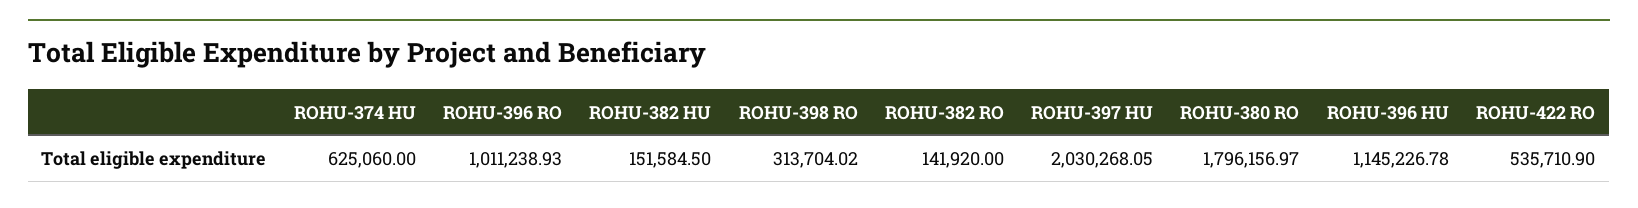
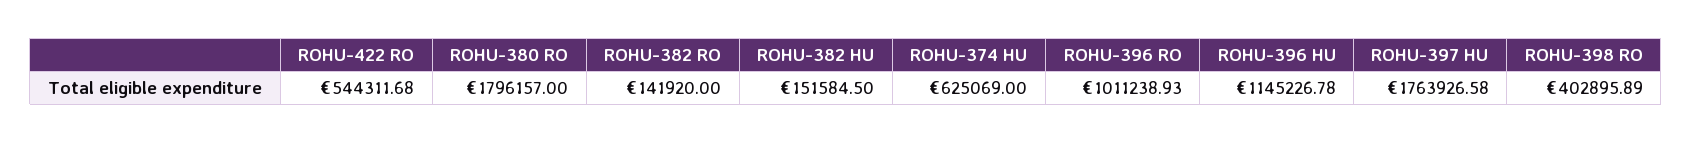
  {
-   "ROHU-374 HU": 625060,
+   "ROHU-374 HU": 625069,
    "ROHU-396 RO": 1011238.93,
    "ROHU-382 HU": 151584.5,
-   "ROHU-398 RO": 313704.02,
+   "ROHU-398 RO": 402895.89,
    "ROHU-382 RO": 141920,
-   "ROHU-397 HU": 2030268.05,
+   "ROHU-397 HU": 1763926.58,
-   "ROHU-380 RO": 1796156.97,
+   "ROHU-380 RO": 1796157,
    "ROHU-396 HU": 1145226.78,
-   "ROHU-422 RO": 535710.9
+   "ROHU-422 RO": 544311.68
  }

